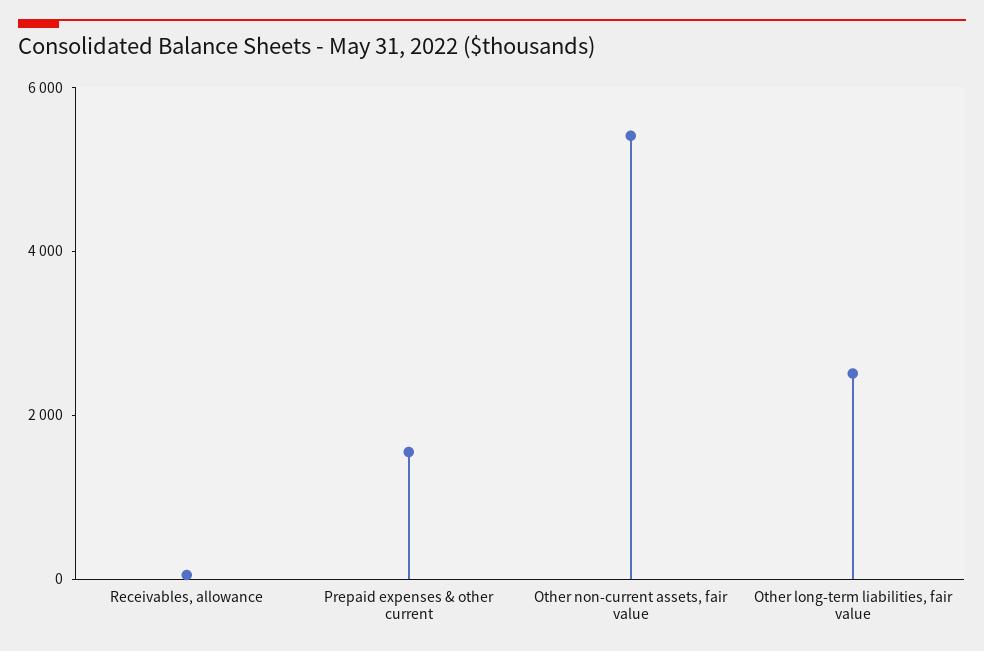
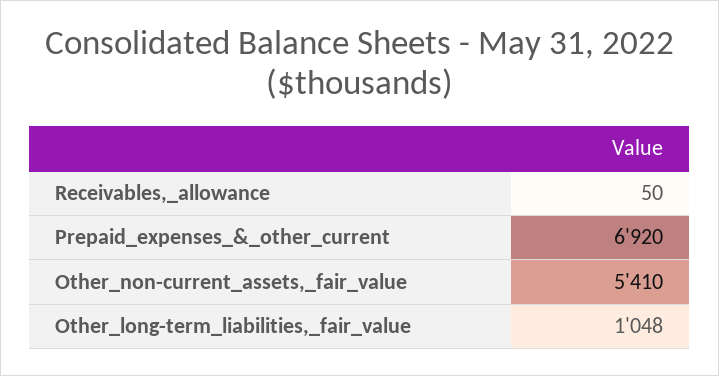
  {
    "Receivables, allowance": 50,
-   "Prepaid expenses & other current": 1500,
+   "Prepaid expenses & other current": 6920,
    "Other non-current assets, fair value": 5410,
-   "Other long-term liabilities, fair value": 2500
+   "Other long-term liabilities, fair value": 1048
  }

